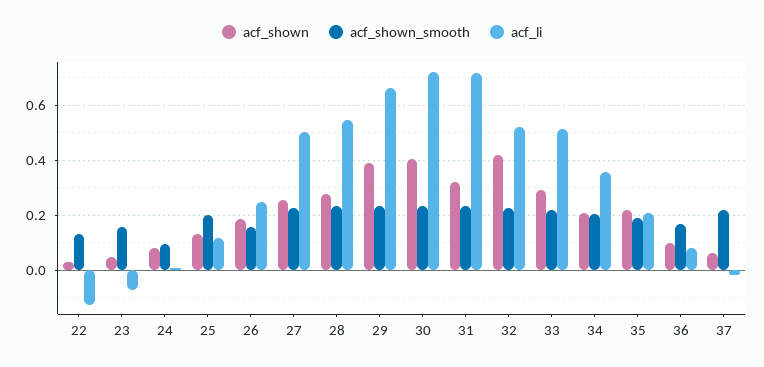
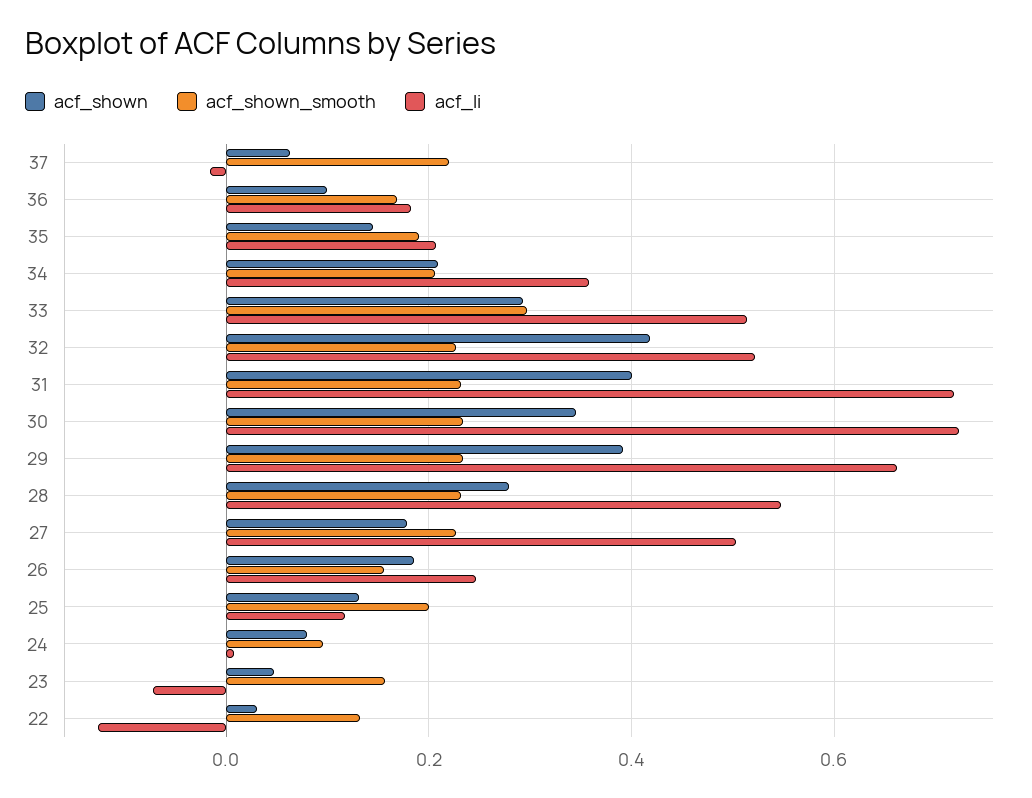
  {
    "acf_shown": {
      "22": 0.04,
      "23": 0.04,
      "24": 0.08,
      "25": 0.14,
      "26": 0.18,
-     "27": 0.25,
+     "27": 0.18,
      "28": 0.28,
      "29": 0.4,
-     "30": 0.4,
+     "30": 0.34,
-     "31": 0.325,
+     "31": 0.4,
      "32": 0.42,
      "33": 0.3,
      "34": 0.2,
-     "35": 0.225,
+     "35": 0.14,
      "36": 0.1,
      "37": 0.06
    },
    "acf_shown_smooth": {
      "22": 0.14,
      "23": 0.16,
      "24": 0.1,
      "25": 0.2,
      "26": 0.16,
      "27": 0.22,
      "28": 0.24,
      "29": 0.24,
      "30": 0.24,
      "31": 0.24,
      "32": 0.22,
-     "33": 0.225,
+     "33": 0.3,
      "34": 0.2,
      "35": 0.2,
      "36": 0.16,
      "37": 0.22
    },
    "acf_li": {
      "22": -0.12,
      "23": -0.08,
      "24": 0,
      "25": 0.12,
      "26": 0.24,
      "27": 0.5,
      "28": 0.54,
      "29": 0.66,
      "30": 0.72,
      "31": 0.72,
      "32": 0.52,
      "33": 0.52,
      "34": 0.36,
      "35": 0.2,
-     "36": 0.075,
+     "36": 0.18,
      "37": -0.02
    }
  }

